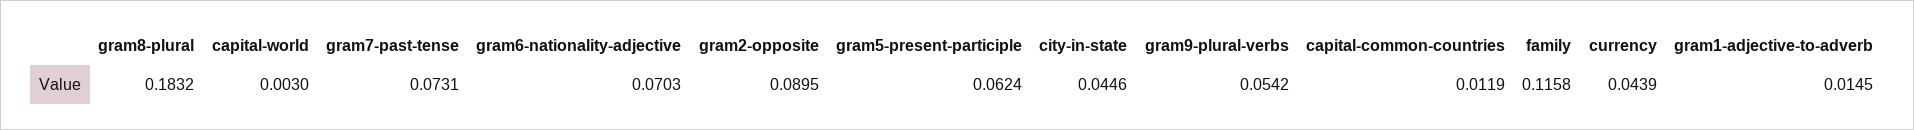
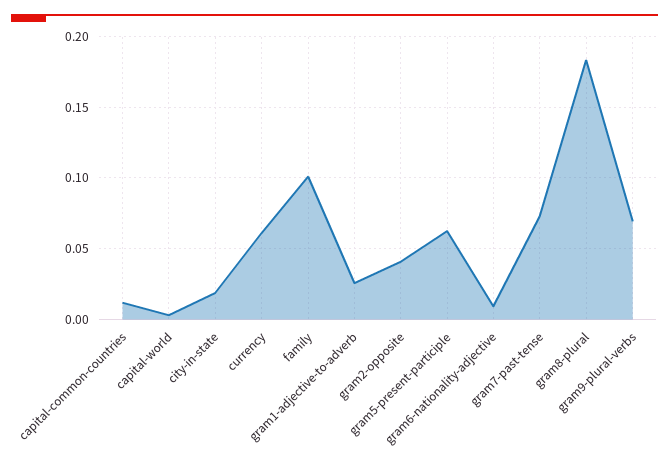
  {
    "gram8-plural": 0.1832,
    "capital-world": 0.003,
    "gram7-past-tense": 0.0731,
-   "gram6-nationality-adjective": 0.0703,
+   "gram6-nationality-adjective": 0.01,
-   "gram2-opposite": 0.0895,
+   "gram2-opposite": 0.04,
    "gram5-present-participle": 0.0624,
-   "city-in-state": 0.0446,
+   "city-in-state": 0.02,
-   "gram9-plural-verbs": 0.0542,
+   "gram9-plural-verbs": 0.07,
    "capital-common-countries": 0.0119,
-   "family": 0.1158,
+   "family": 0.1,
-   "currency": 0.0439,
+   "currency": 0.06,
-   "gram1-adjective-to-adverb": 0.0145
+   "gram1-adjective-to-adverb": 0.025
  }

